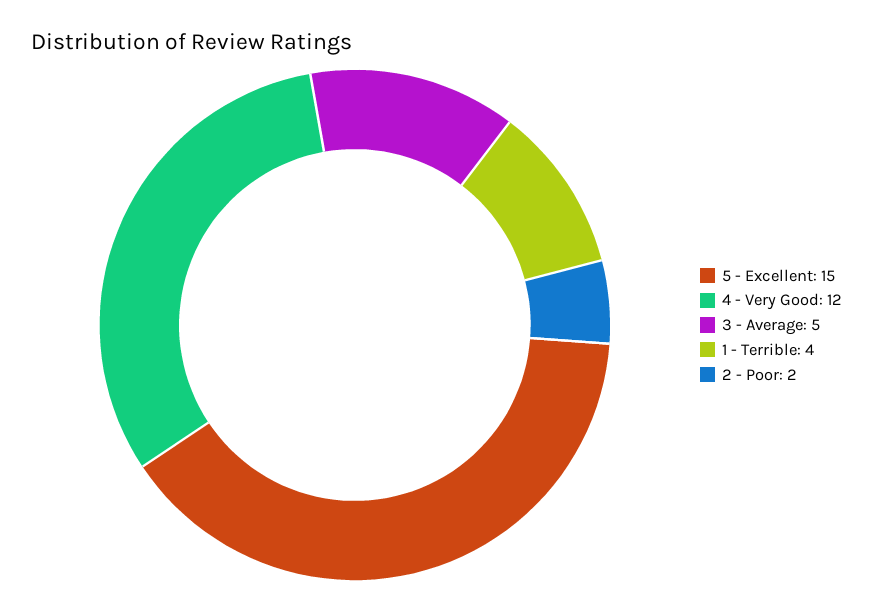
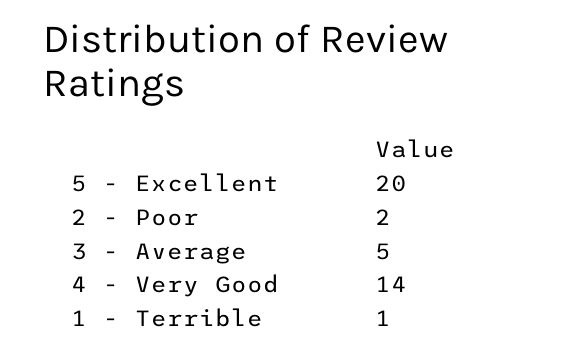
  {
-   "5 - Excellent": 15,
+   "5 - Excellent": 20,
-   "4 - Very Good": 12,
+   "4 - Very Good": 14,
    "3 - Average": 5,
-   "1 - Terrible": 4,
+   "1 - Terrible": 1,
    "2 - Poor": 2
  }

